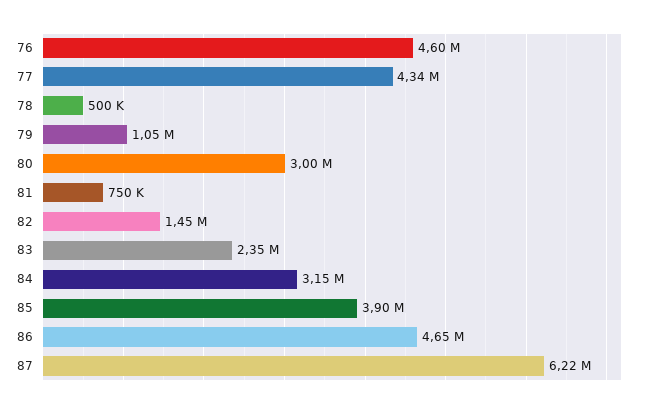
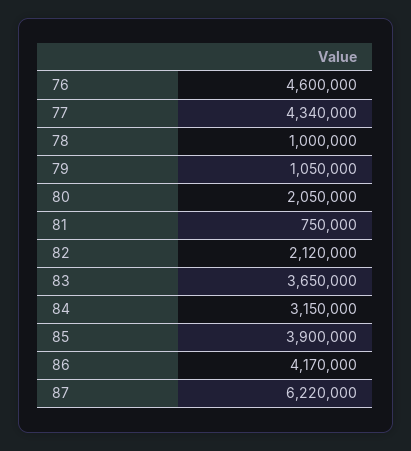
  {
    "76": 4600000,
    "77": 4340000,
-   "78": 500000,
+   "78": 1000000,
    "79": 1050000,
-   "80": 3000000,
+   "80": 2050000,
    "81": 750000,
-   "82": 1450000,
+   "82": 2120000,
-   "83": 2350000,
+   "83": 3650000,
    "84": 3150000,
    "85": 3900000,
-   "86": 4650000,
+   "86": 4170000,
    "87": 6220000
  }

